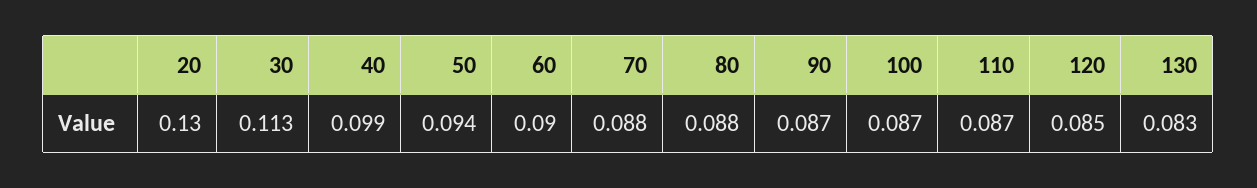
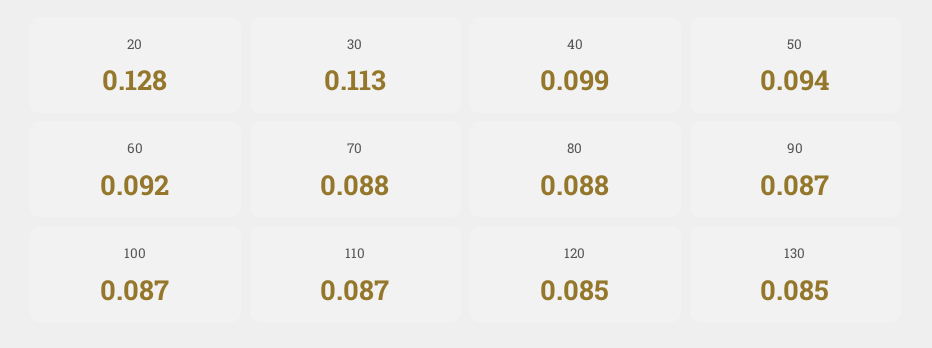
  {
-   "20": 0.13,
+   "20": 0.128,
    "30": 0.113,
    "40": 0.099,
    "50": 0.094,
-   "60": 0.09,
+   "60": 0.092,
    "70": 0.088,
    "80": 0.088,
    "90": 0.087,
    "100": 0.087,
    "110": 0.087,
    "120": 0.085,
-   "130": 0.083
+   "130": 0.085
  }

